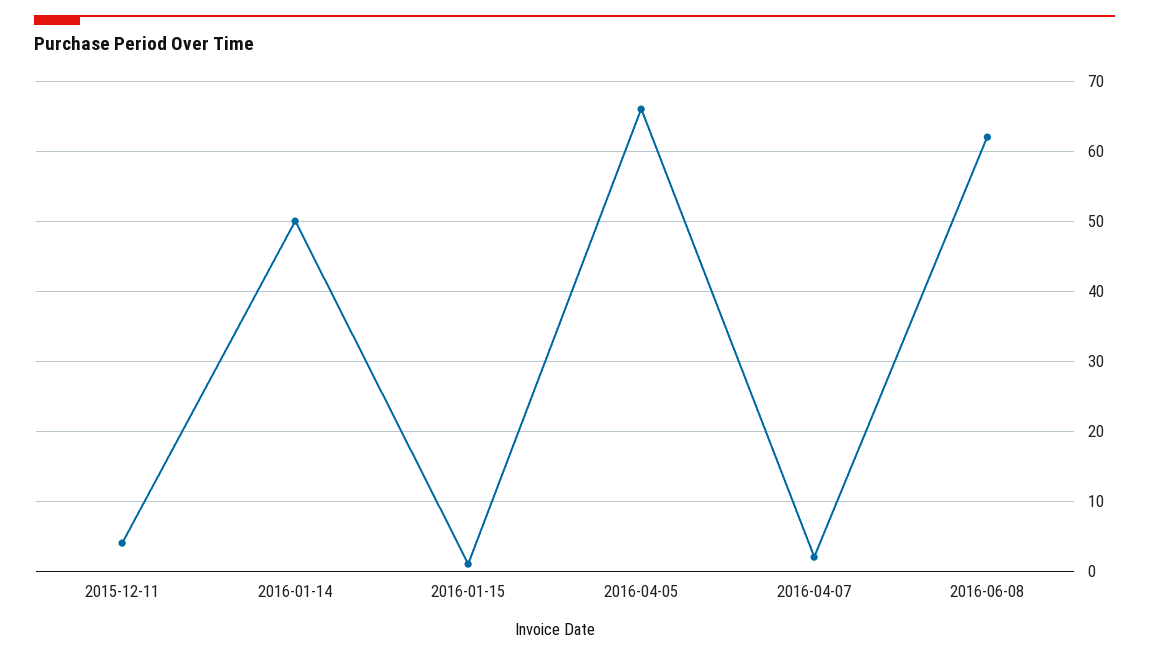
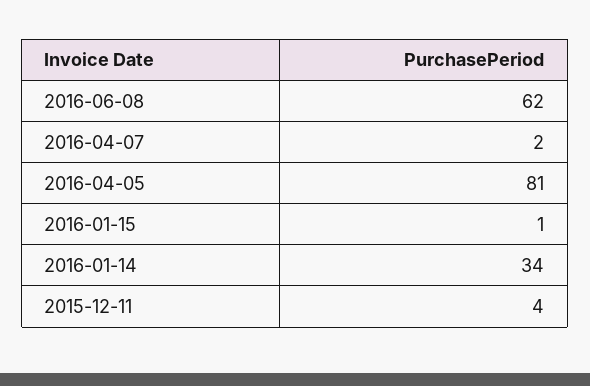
  {
    "2015-12-11": 4,
-   "2016-01-14": 50,
+   "2016-01-14": 34,
    "2016-01-15": 1,
-   "2016-04-05": 66,
+   "2016-04-05": 81,
    "2016-04-07": 2,
    "2016-06-08": 62
  }

